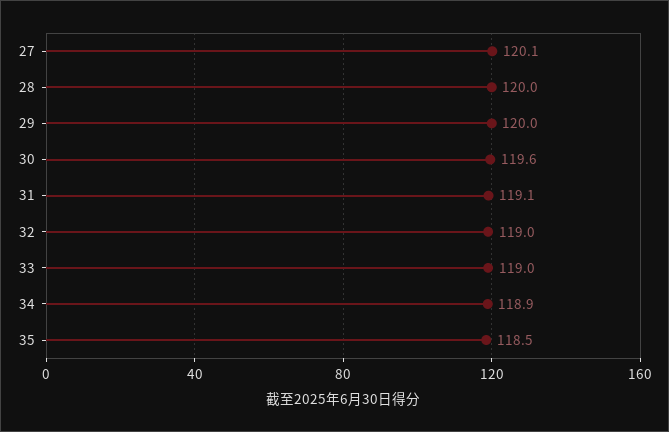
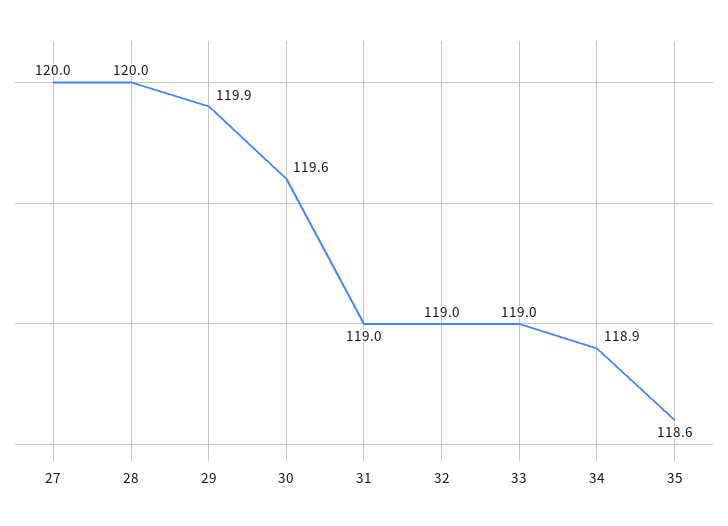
  {
-   "27": 120.1,
+   "27": 120,
    "28": 120,
-   "29": 120,
+   "29": 119.9,
    "30": 119.6,
-   "31": 119.1,
+   "31": 119,
    "32": 119,
    "33": 119,
    "34": 118.9,
-   "35": 118.5
+   "35": 118.6
  }

